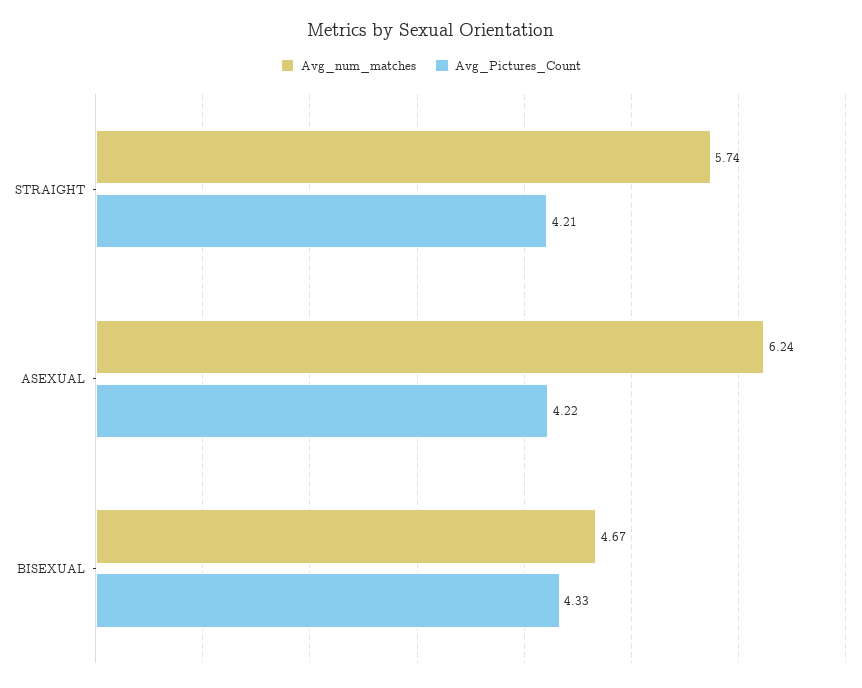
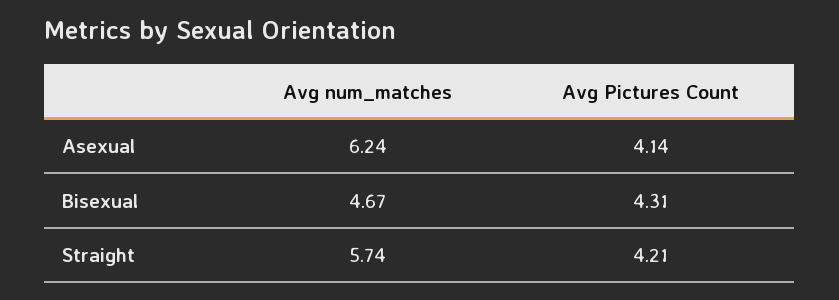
  {
    "Avg_num_matches": {
      "STRAIGHT": 5.74,
      "ASEXUAL": 6.24,
      "BISEXUAL": 4.67
    },
    "Avg_Pictures_Count": {
      "STRAIGHT": 4.21,
-     "ASEXUAL": 4.22,
+     "ASEXUAL": 4.14,
-     "BISEXUAL": 4.33
+     "BISEXUAL": 4.31
    }
  }

